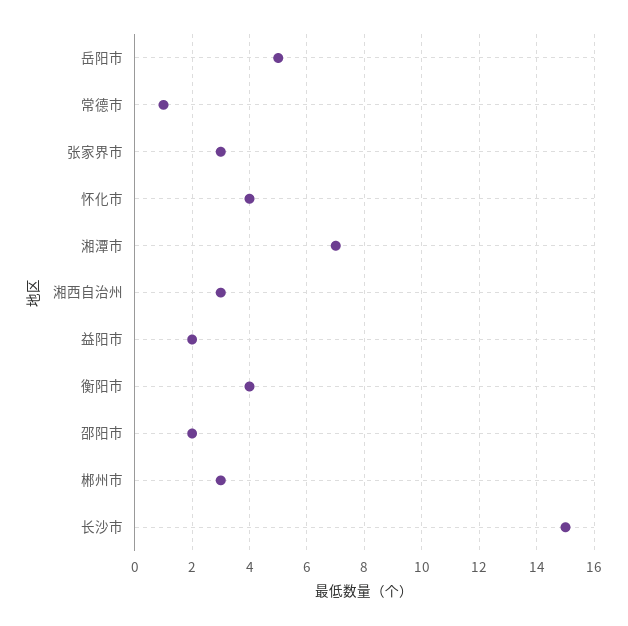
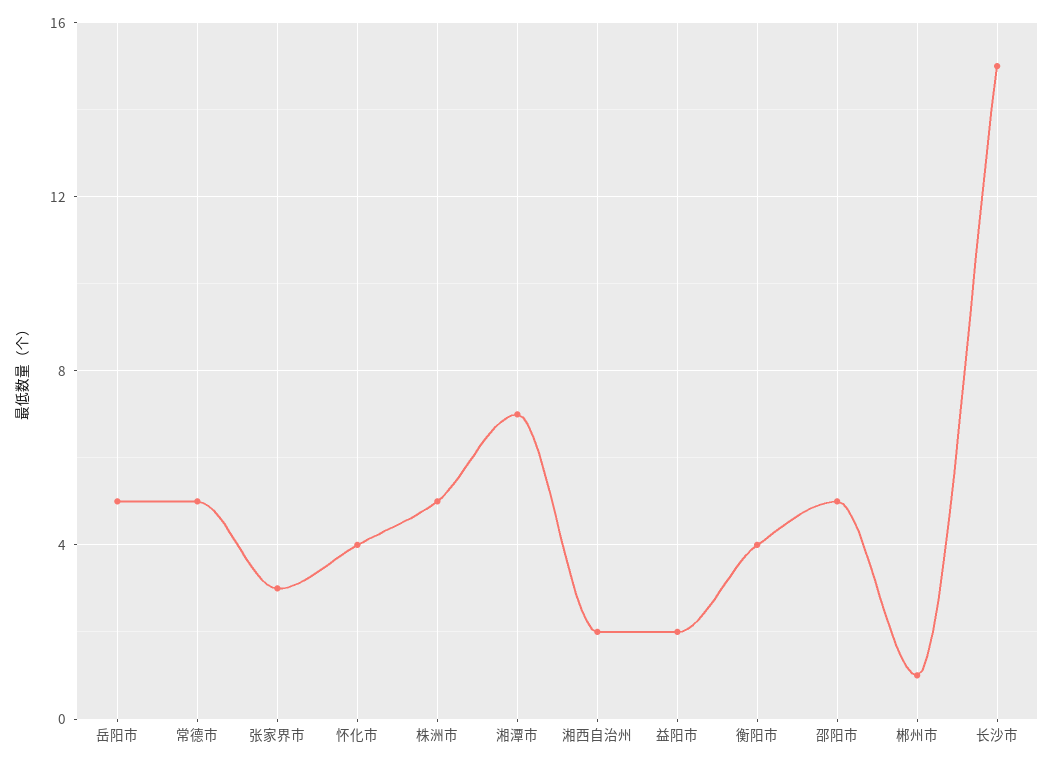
  {
    "岳阳市": 5,
-   "常德市": 1,
+   "常德市": 5,
    "张家界市": 3,
    "怀化市": 4,
    "湘潭市": 7,
-   "湘西自治州": 3,
+   "湘西自治州": 2,
    "益阳市": 2,
    "衡阳市": 4,
-   "邵阳市": 2,
+   "邵阳市": 5,
-   "郴州市": 3,
+   "郴州市": 1,
-   "长沙市": 15
+   "长沙市": 15,
+   "株洲市": 5
  }

